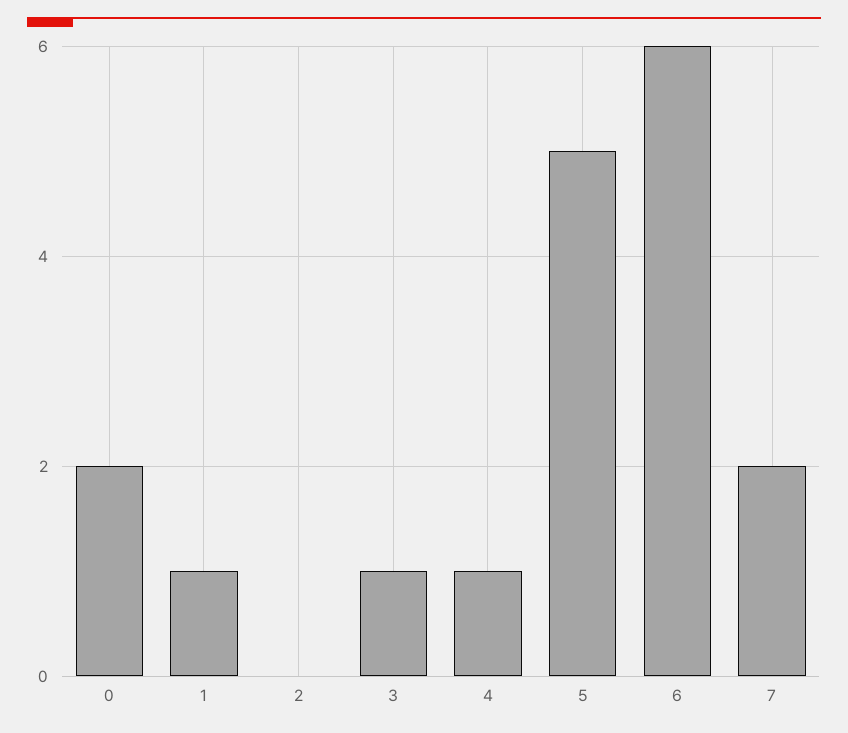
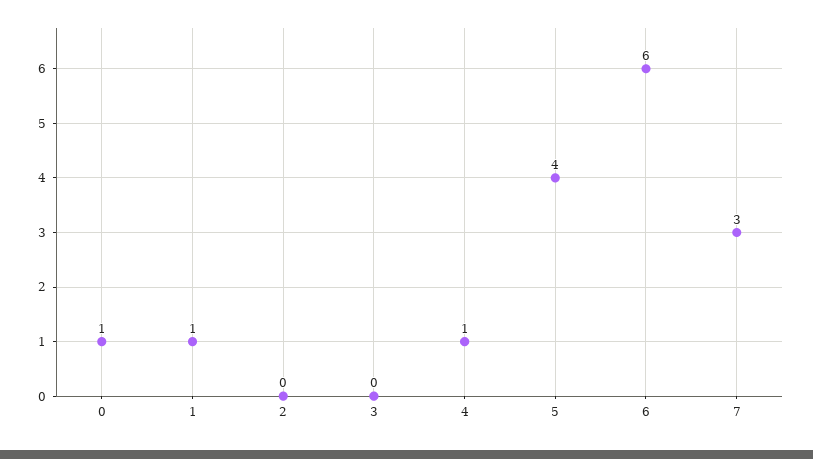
  {
-   "0": 2,
+   "0": 1,
    "1": 1,
    "2": 0,
-   "3": 1,
+   "3": 0,
    "4": 1,
-   "5": 5,
+   "5": 4,
    "6": 6,
-   "7": 2
+   "7": 3
  }

